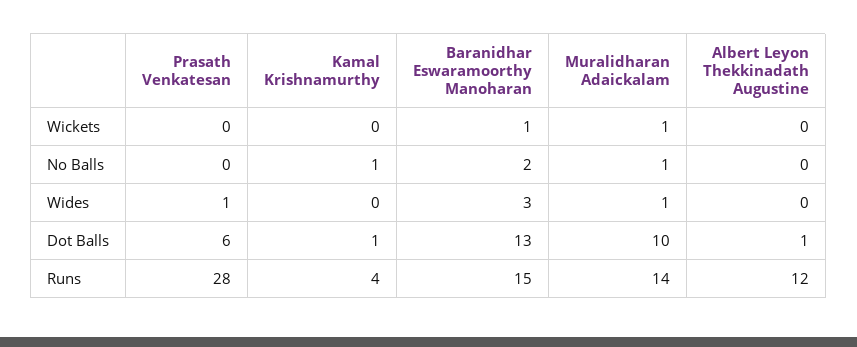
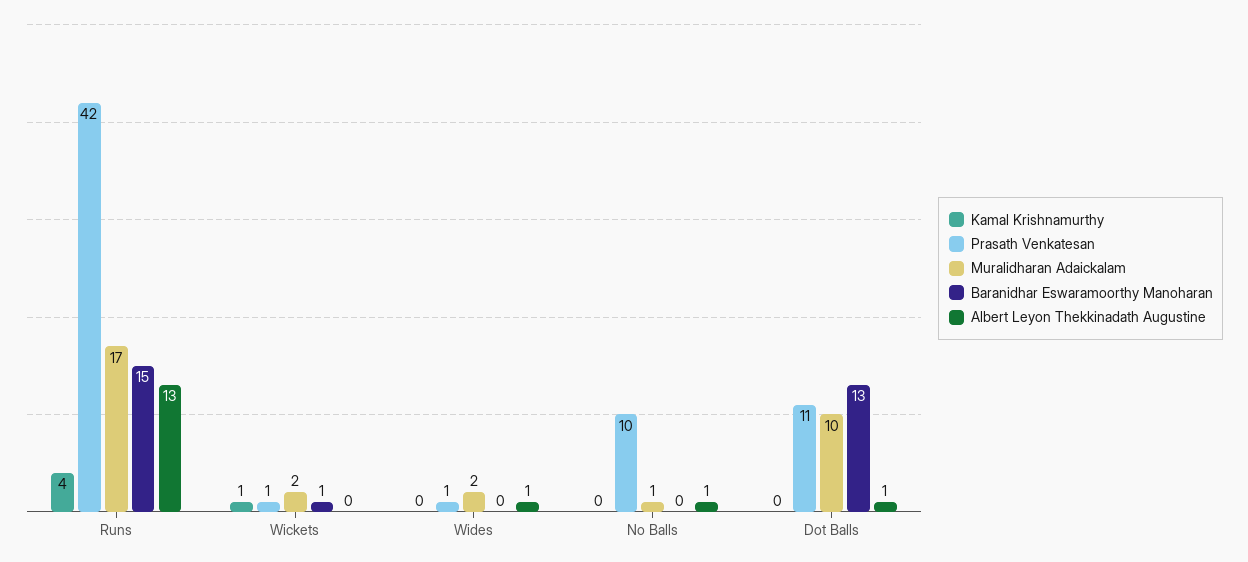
  {
    "Prasath Venkatesan": {
-     "Wickets": 0,
+     "Wickets": 1,
-     "No Balls": 0,
+     "No Balls": 10,
      "Wides": 1,
-     "Dot Balls": 6,
+     "Dot Balls": 11,
-     "Runs": 28
+     "Runs": 42
    },
    "Kamal Krishnamurthy": {
-     "Wickets": 0,
+     "Wickets": 1,
-     "No Balls": 1,
+     "No Balls": 0,
      "Wides": 0,
-     "Dot Balls": 1,
+     "Dot Balls": 0,
      "Runs": 4
    },
    "Baranidhar Eswaramoorthy Manoharan": {
      "Wickets": 1,
-     "No Balls": 2,
+     "No Balls": 0,
-     "Wides": 3,
+     "Wides": 0,
      "Dot Balls": 13,
      "Runs": 15
    },
    "Muralidharan Adaickalam": {
-     "Wickets": 1,
+     "Wickets": 2,
      "No Balls": 1,
-     "Wides": 1,
+     "Wides": 2,
      "Dot Balls": 10,
-     "Runs": 14
+     "Runs": 17
    },
    "Albert Leyon Thekkinadath Augustine": {
      "Wickets": 0,
-     "No Balls": 0,
+     "No Balls": 1,
-     "Wides": 0,
+     "Wides": 1,
      "Dot Balls": 1,
-     "Runs": 12
+     "Runs": 13
    }
  }

